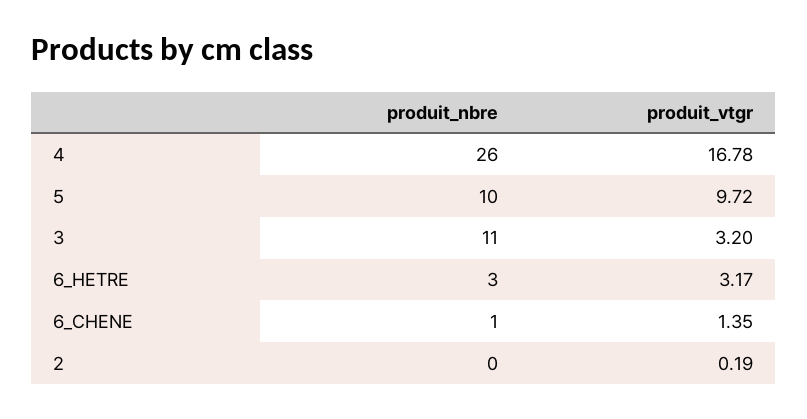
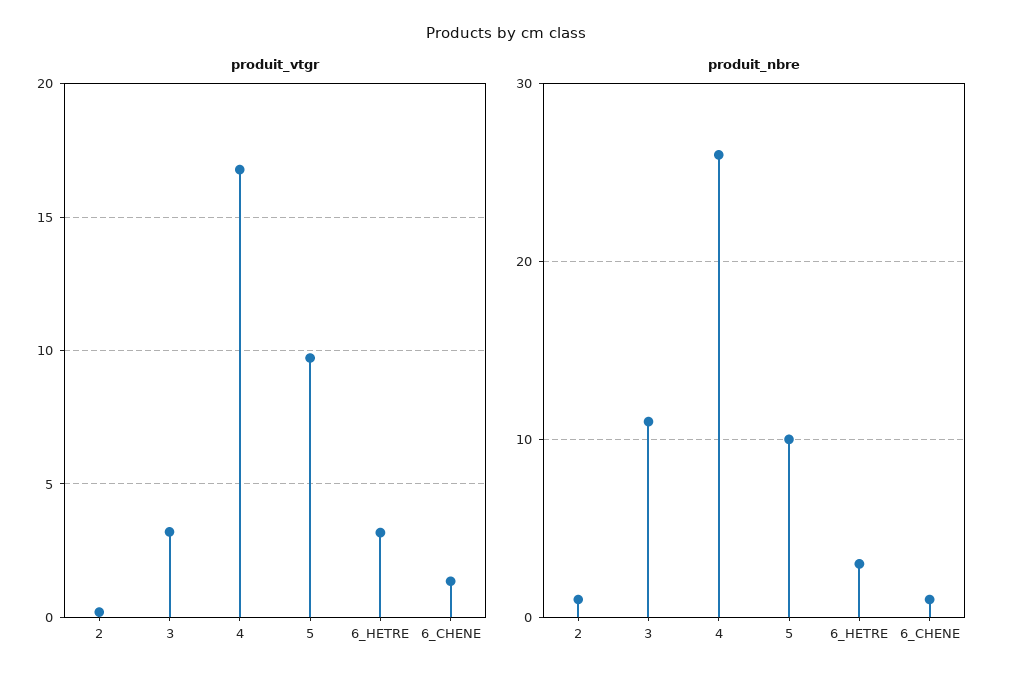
  {
    "produit_nbre": {
      "4": 26,
      "5": 10,
      "3": 11,
      "6_HETRE": 3,
      "6_CHENE": 1,
-     "2": 0
+     "2": 1
    },
    "produit_vtgr": {
      "4": 16.78,
      "5": 9.72,
      "3": 3.2,
      "6_HETRE": 3.17,
      "6_CHENE": 1.35,
      "2": 0.19
    }
  }

